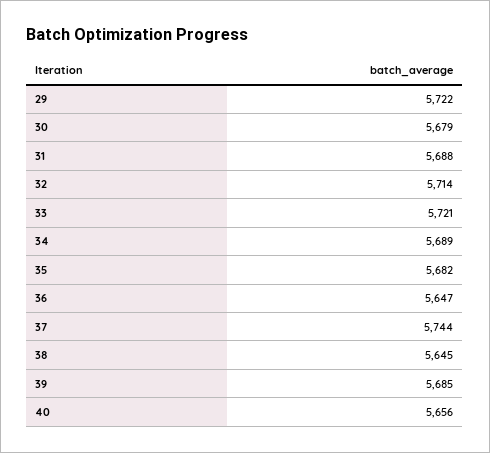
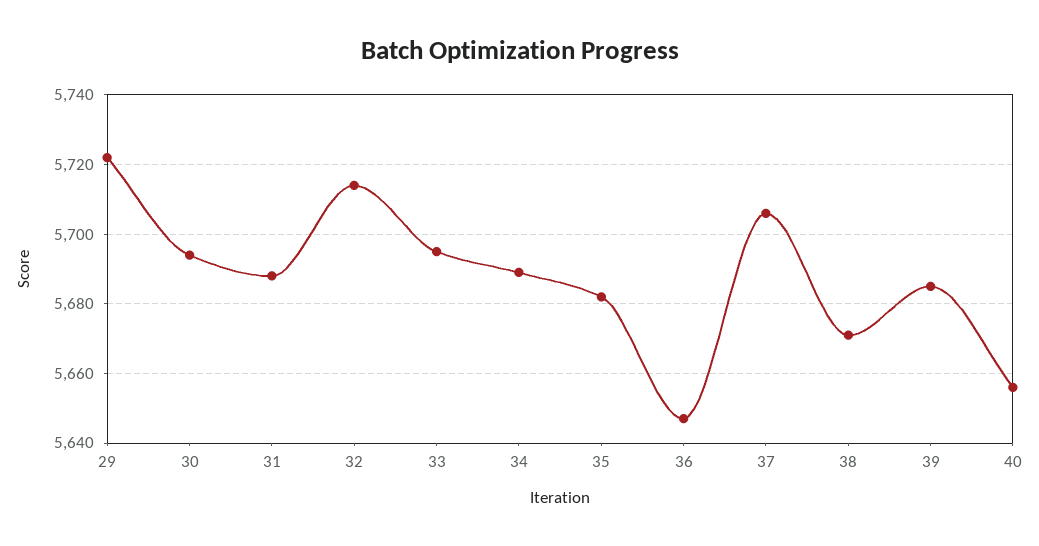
  {
    "29": 5722,
-   "30": 5679,
+   "30": 5695,
    "31": 5688,
    "32": 5714,
-   "33": 5721,
+   "33": 5695,
    "34": 5689,
    "35": 5682,
    "36": 5647,
-   "37": 5744,
+   "37": 5705,
-   "38": 5645,
+   "38": 5670,
    "39": 5685,
    "40": 5656
  }

